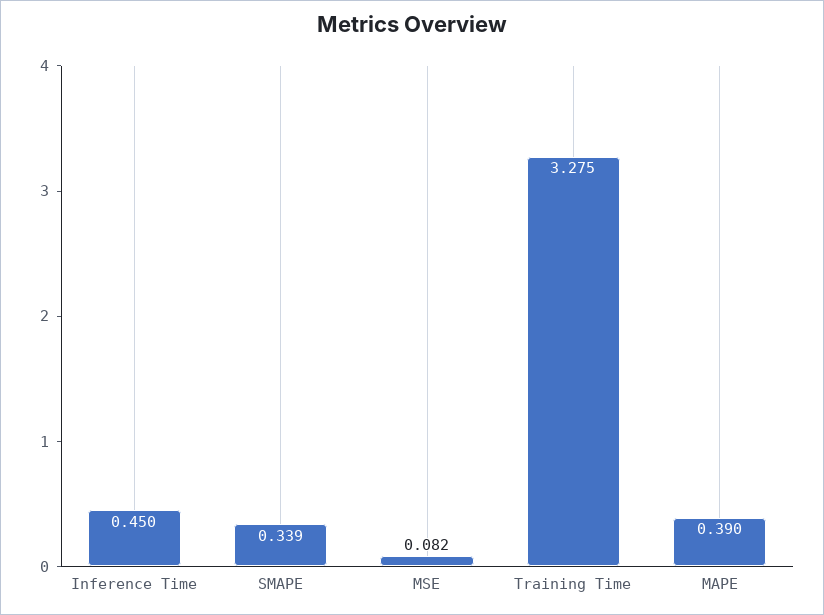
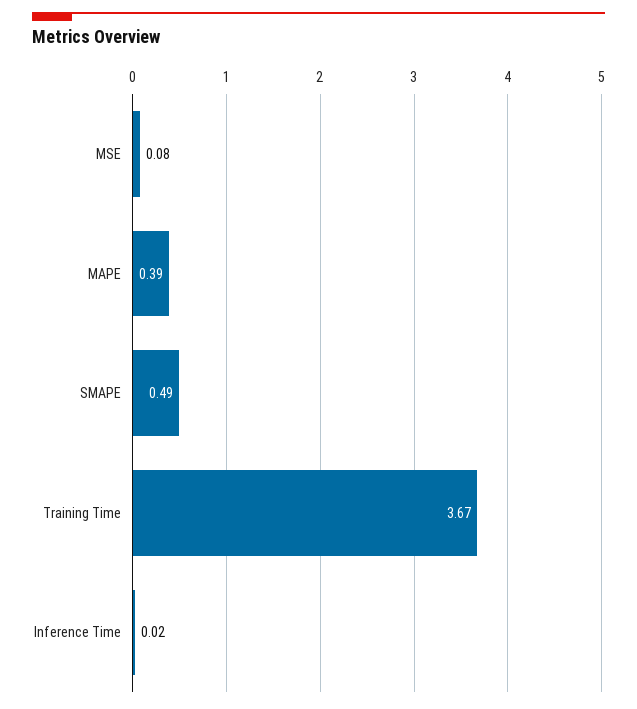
  {
-   "Inference Time": 0.45,
+   "Inference Time": 0.02,
-   "SMAPE": 0.339,
+   "SMAPE": 0.49,
    "MSE": 0.082,
-   "Training Time": 3.275,
+   "Training Time": 3.67,
    "MAPE": 0.39
  }

